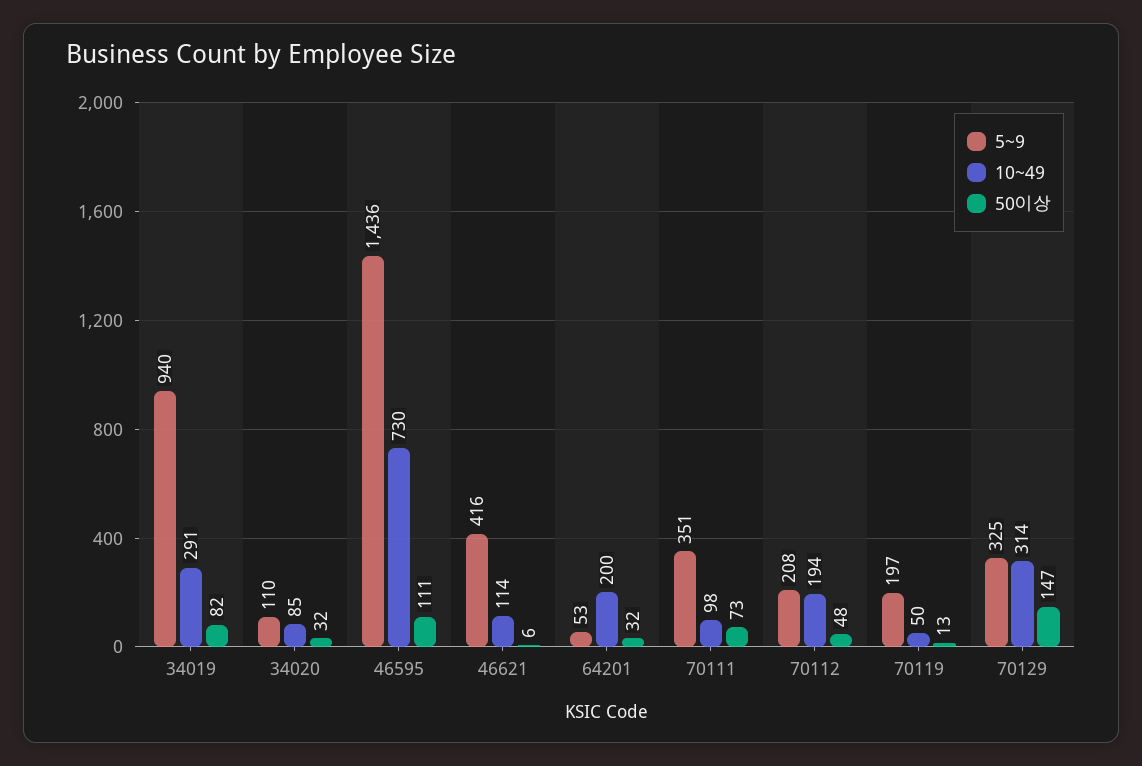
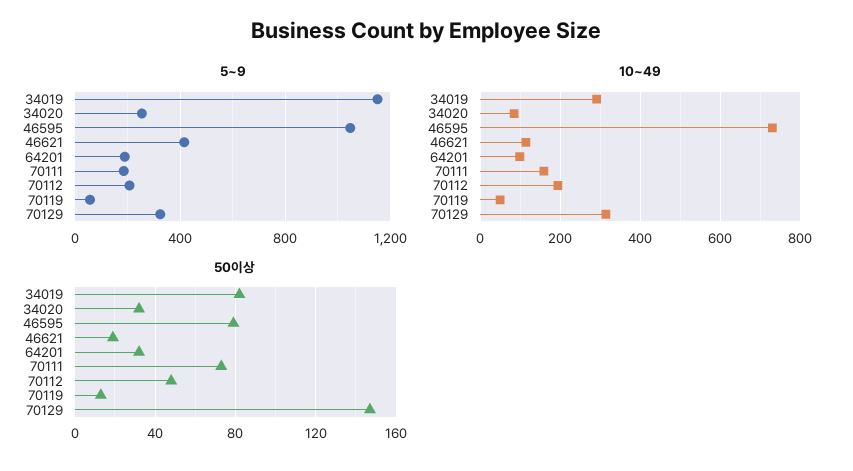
  {
    "5~9": {
-     "34019": 940,
+     "34019": 1150,
-     "34020": 110,
+     "34020": 250,
-     "46595": 1436,
+     "46595": 1050,
      "46621": 416,
-     "64201": 53,
+     "64201": 200,
-     "70111": 351,
+     "70111": 200,
      "70112": 208,
-     "70119": 197,
+     "70119": 50,
      "70129": 325
    },
    "10~49": {
      "34019": 291,
      "34020": 85,
      "46595": 730,
      "46621": 114,
-     "64201": 200,
+     "64201": 100,
-     "70111": 98,
+     "70111": 160,
      "70112": 194,
      "70119": 50,
      "70129": 314
    },
    "50이상": {
      "34019": 82,
      "34020": 32,
-     "46595": 111,
+     "46595": 80,
-     "46621": 6,
+     "46621": 20,
      "64201": 32,
      "70111": 73,
      "70112": 48,
      "70119": 13,
      "70129": 147
    }
  }

